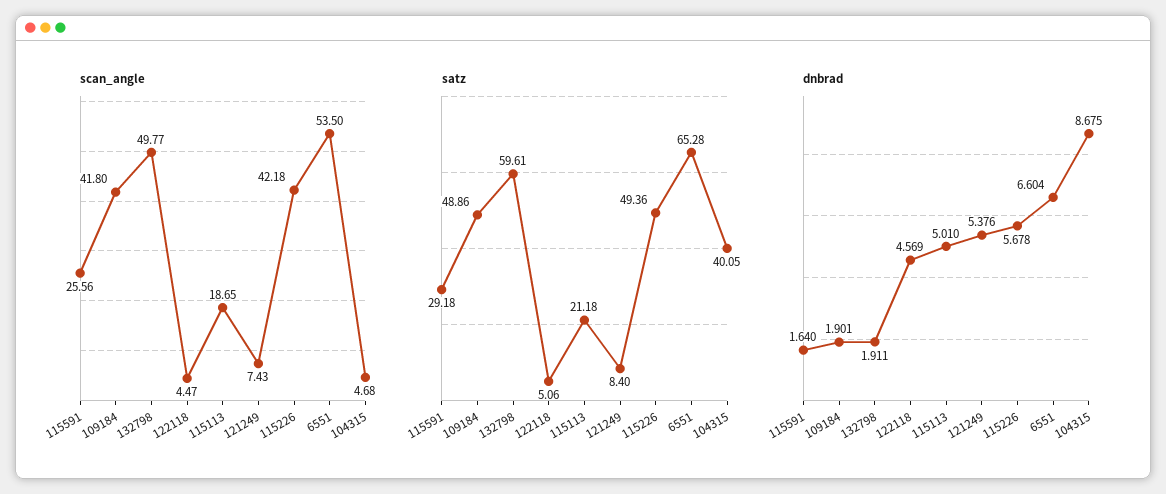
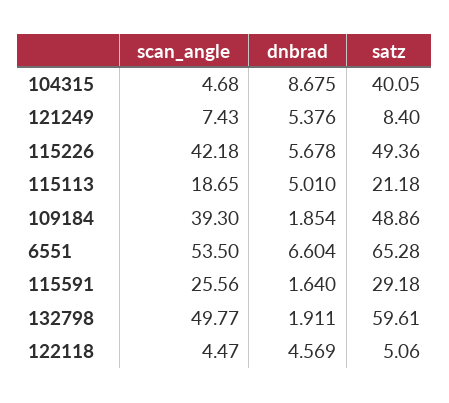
  {
    "scan_angle": {
      "115591": 25.56,
-     "109184": 41.8,
+     "109184": 39.3,
      "132798": 49.77,
      "122118": 4.47,
      "115113": 18.65,
      "121249": 7.43,
      "115226": 42.18,
      "6551": 53.5,
      "104315": 4.68
    },
    "satz": {
      "115591": 29.18,
      "109184": 48.86,
      "132798": 59.61,
      "122118": 5.06,
      "115113": 21.18,
      "121249": 8.4,
      "115226": 49.36,
      "6551": 65.28,
      "104315": 40.05
    },
    "dnbrad": {
      "115591": 1.64,
-     "109184": 1.901,
+     "109184": 1.854,
      "132798": 1.911,
      "122118": 4.569,
      "115113": 5.01,
      "121249": 5.376,
      "115226": 5.678,
      "6551": 6.604,
      "104315": 8.675
    }
  }

